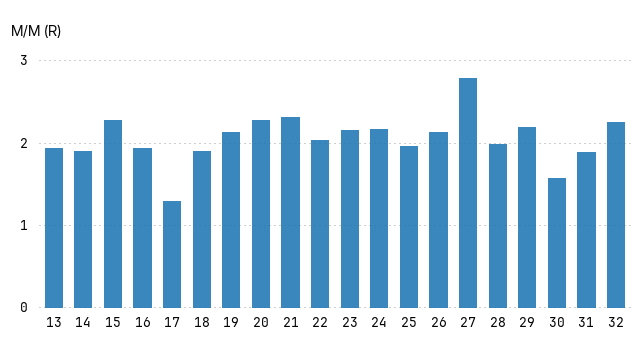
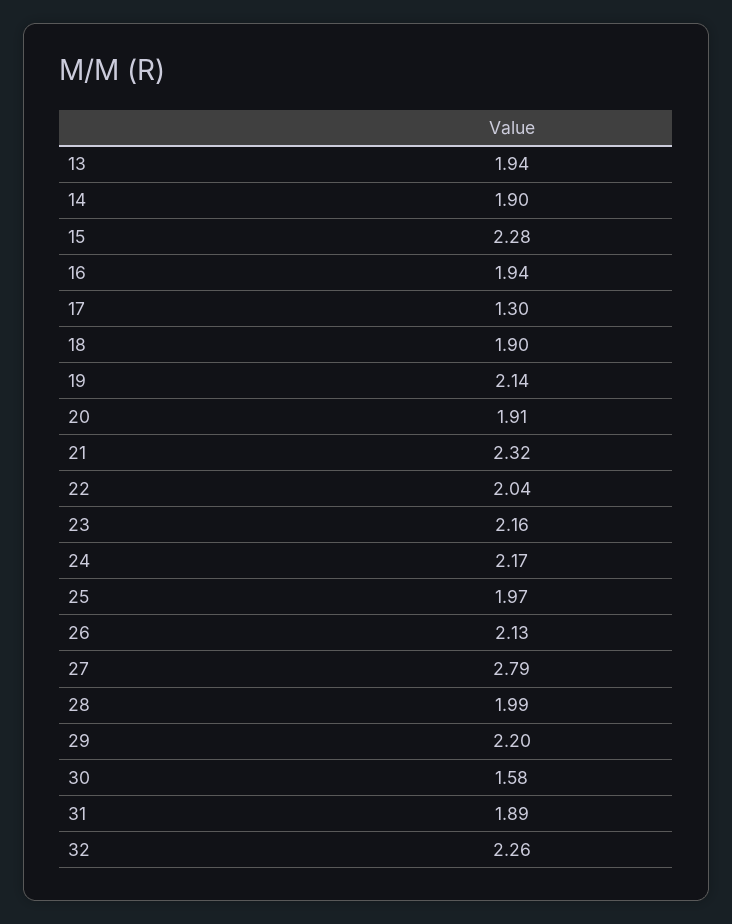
  {
    "13": 1.94,
    "14": 1.9,
    "15": 2.28,
    "16": 1.94,
    "17": 1.3,
    "18": 1.9,
    "19": 2.14,
-   "20": 2.3,
+   "20": 1.91,
    "21": 2.32,
    "22": 2.04,
    "23": 2.16,
    "24": 2.17,
    "25": 1.97,
    "26": 2.13,
    "27": 2.79,
    "28": 1.99,
    "29": 2.2,
    "30": 1.58,
    "31": 1.89,
    "32": 2.26
  }

